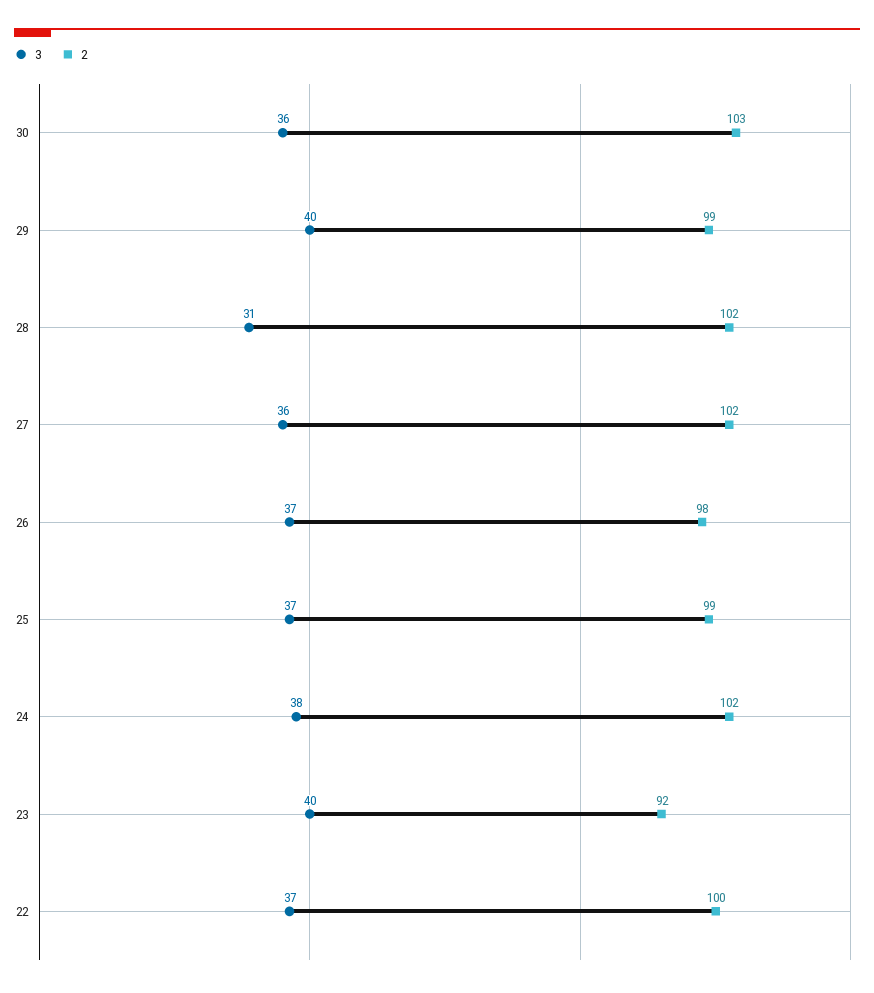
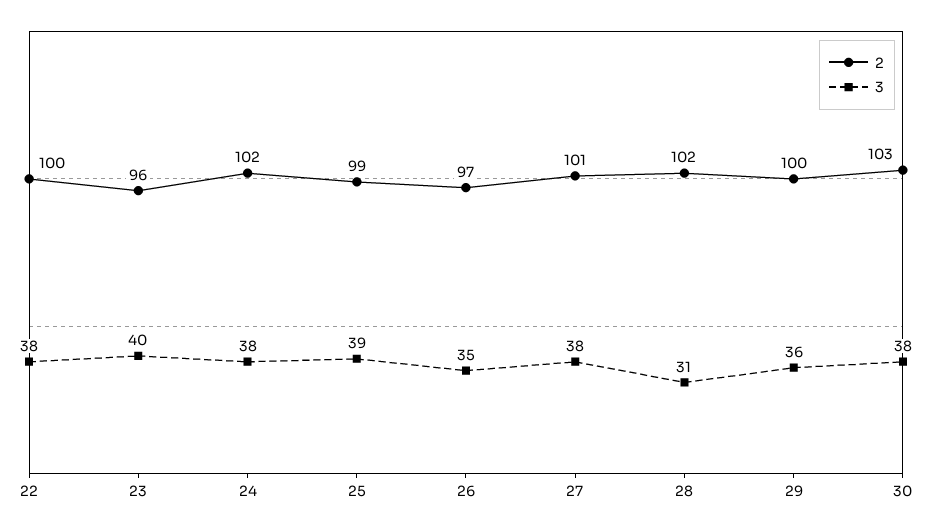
  {
    "3": {
-     "30": 36,
+     "30": 38,
-     "29": 40,
+     "29": 36,
      "28": 31,
-     "27": 36,
+     "27": 38,
-     "26": 37,
+     "26": 35,
-     "25": 37,
+     "25": 39,
      "24": 38,
      "23": 40,
-     "22": 37
+     "22": 38
    },
    "2": {
      "30": 103,
-     "29": 99,
+     "29": 100,
      "28": 102,
-     "27": 102,
+     "27": 101,
-     "26": 98,
+     "26": 97,
      "25": 99,
      "24": 102,
-     "23": 92,
+     "23": 96,
      "22": 100
    }
  }

